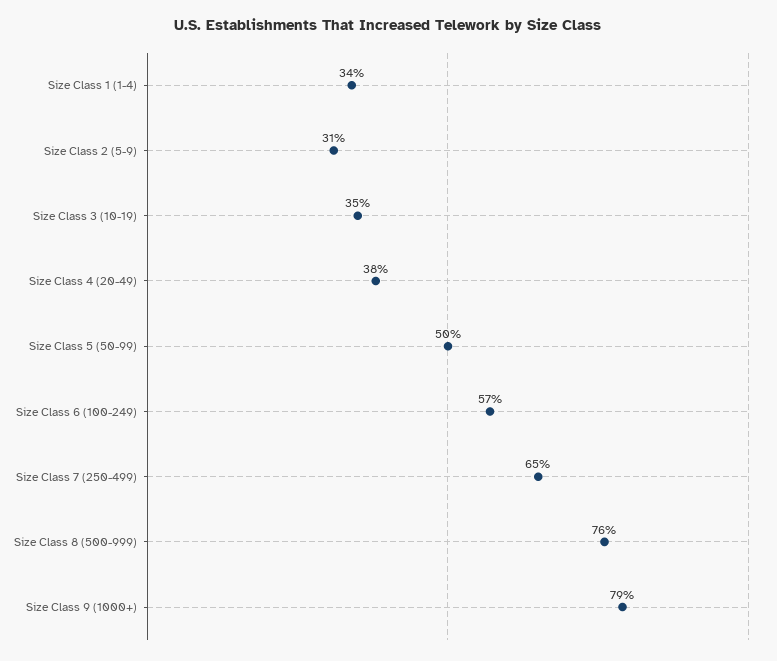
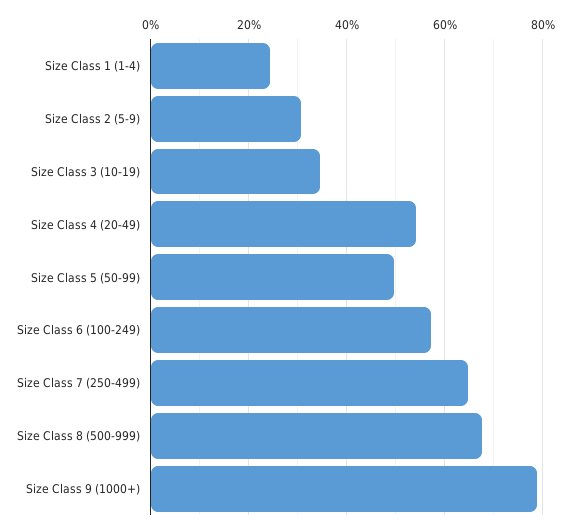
  {
-   "Size Class 1 (1-4)": 34,
+   "Size Class 1 (1-4)": 24,
    "Size Class 2 (5-9)": 31,
    "Size Class 3 (10-19)": 35,
-   "Size Class 4 (20-49)": 38,
+   "Size Class 4 (20-49)": 54,
    "Size Class 5 (50-99)": 50,
    "Size Class 6 (100-249)": 57,
    "Size Class 7 (250-499)": 65,
-   "Size Class 8 (500-999)": 76,
+   "Size Class 8 (500-999)": 68,
    "Size Class 9 (1000+)": 79
  }

